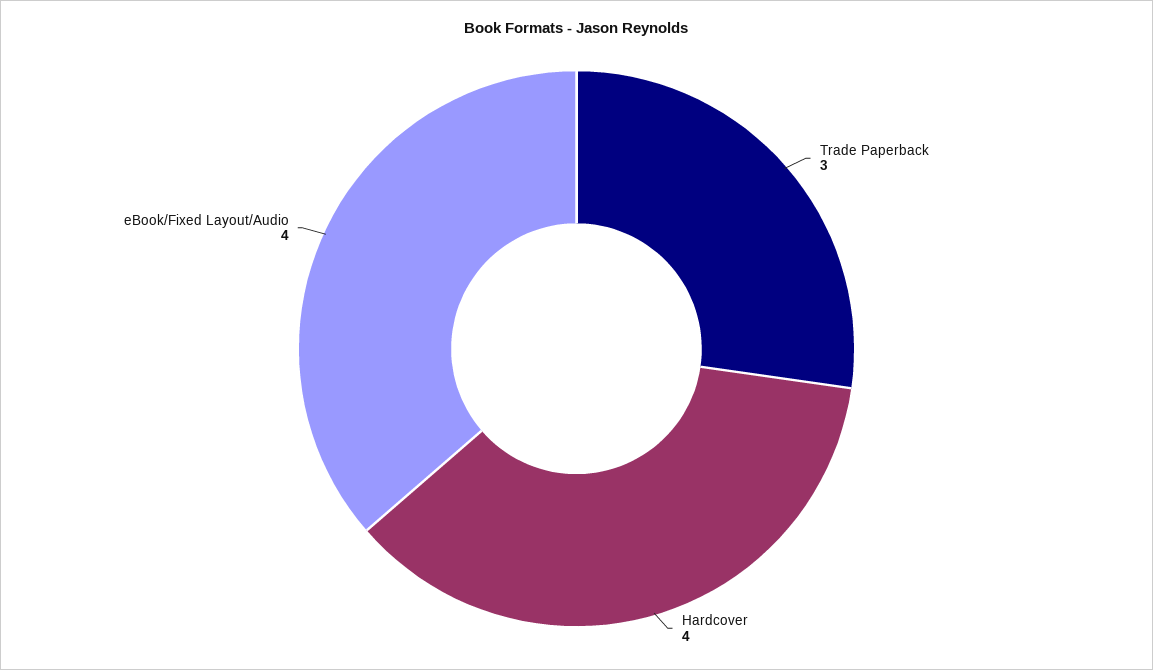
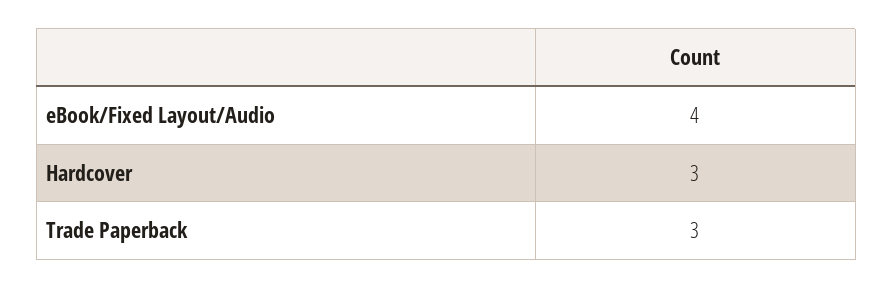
  {
    "Trade Paperback": 3,
-   "Hardcover": 4,
+   "Hardcover": 3,
    "eBook/Fixed Layout/Audio": 4
  }

